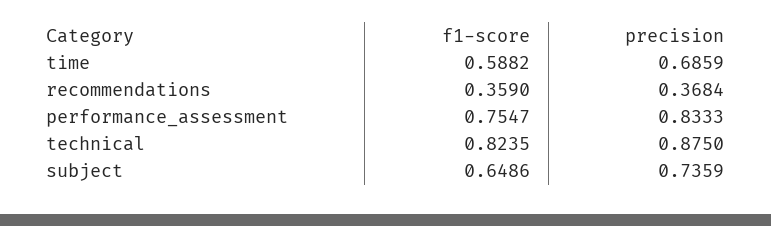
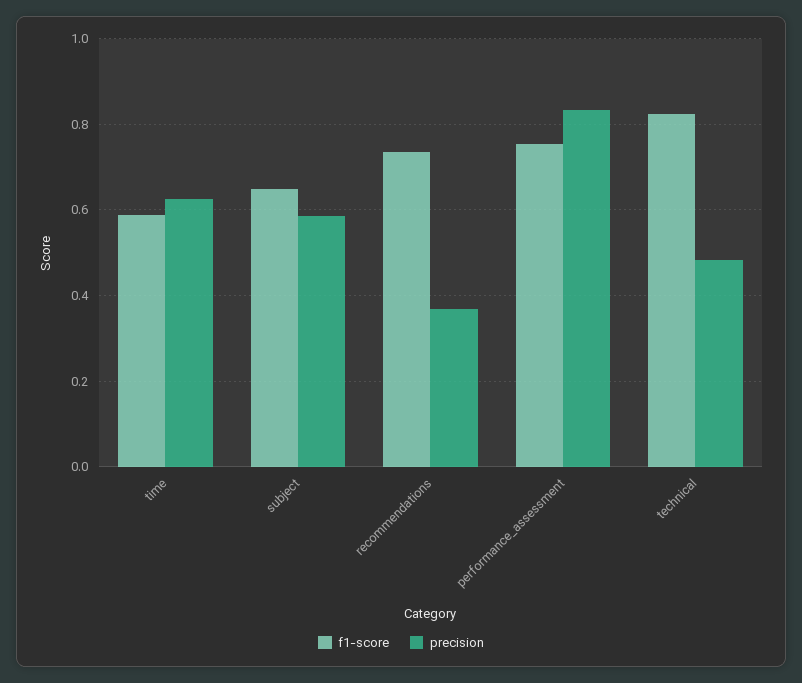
  {
    "f1-score": {
      "time": 0.5882,
-     "recommendations": 0.359,
+     "recommendations": 0.74,
      "performance_assessment": 0.7547,
      "technical": 0.8235,
      "subject": 0.6486
    },
    "precision": {
-     "time": 0.6859,
+     "time": 0.62,
      "recommendations": 0.3684,
      "performance_assessment": 0.8333,
-     "technical": 0.875,
+     "technical": 0.48,
-     "subject": 0.7359
+     "subject": 0.58
    }
  }

